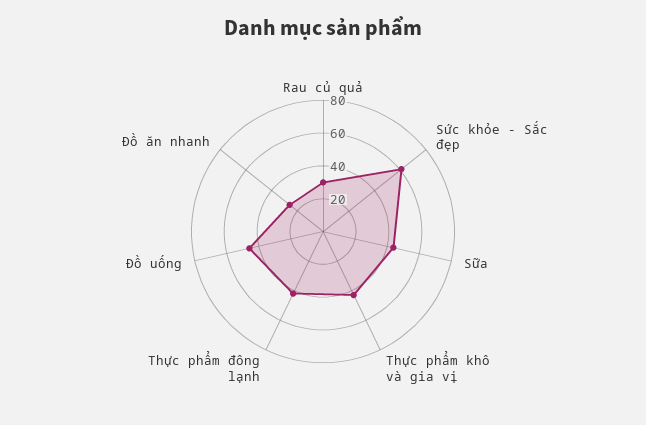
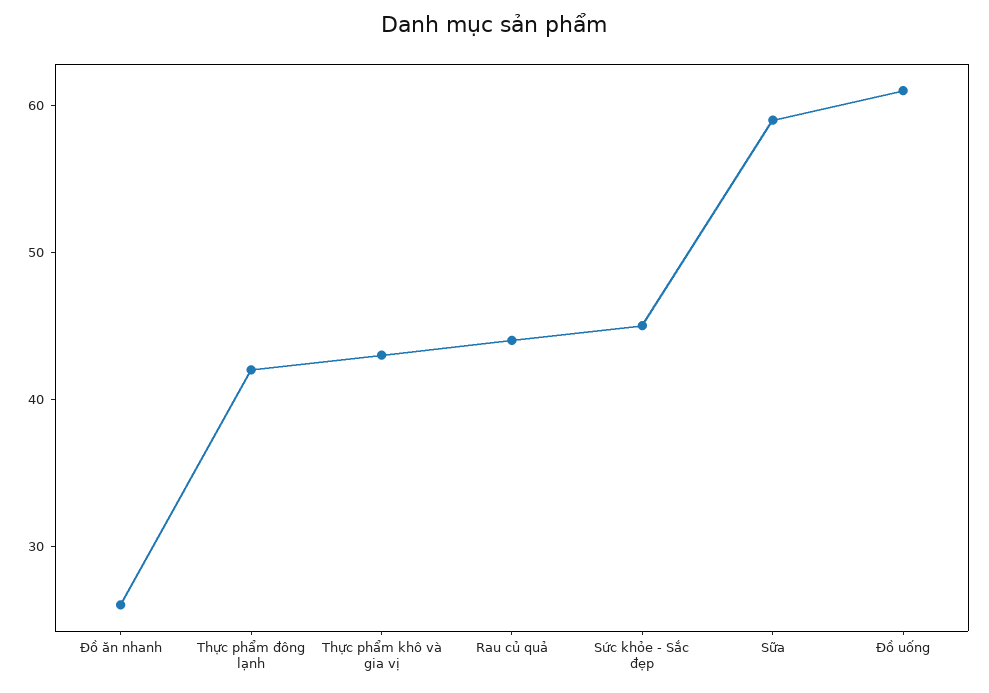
  {
-   "Rau củ quả": 30,
+   "Rau củ quả": 44,
-   "Sức khỏe - Sắc đẹp": 60,
+   "Sức khỏe - Sắc đẹp": 45,
-   "Sữa": 45,
+   "Sữa": 59,
    "Thực phẩm khô và gia vị": 43,
    "Thực phẩm đông lạnh": 42,
-   "Đồ uống": 45,
+   "Đồ uống": 61,
    "Đồ ăn nhanh": 26
  }

